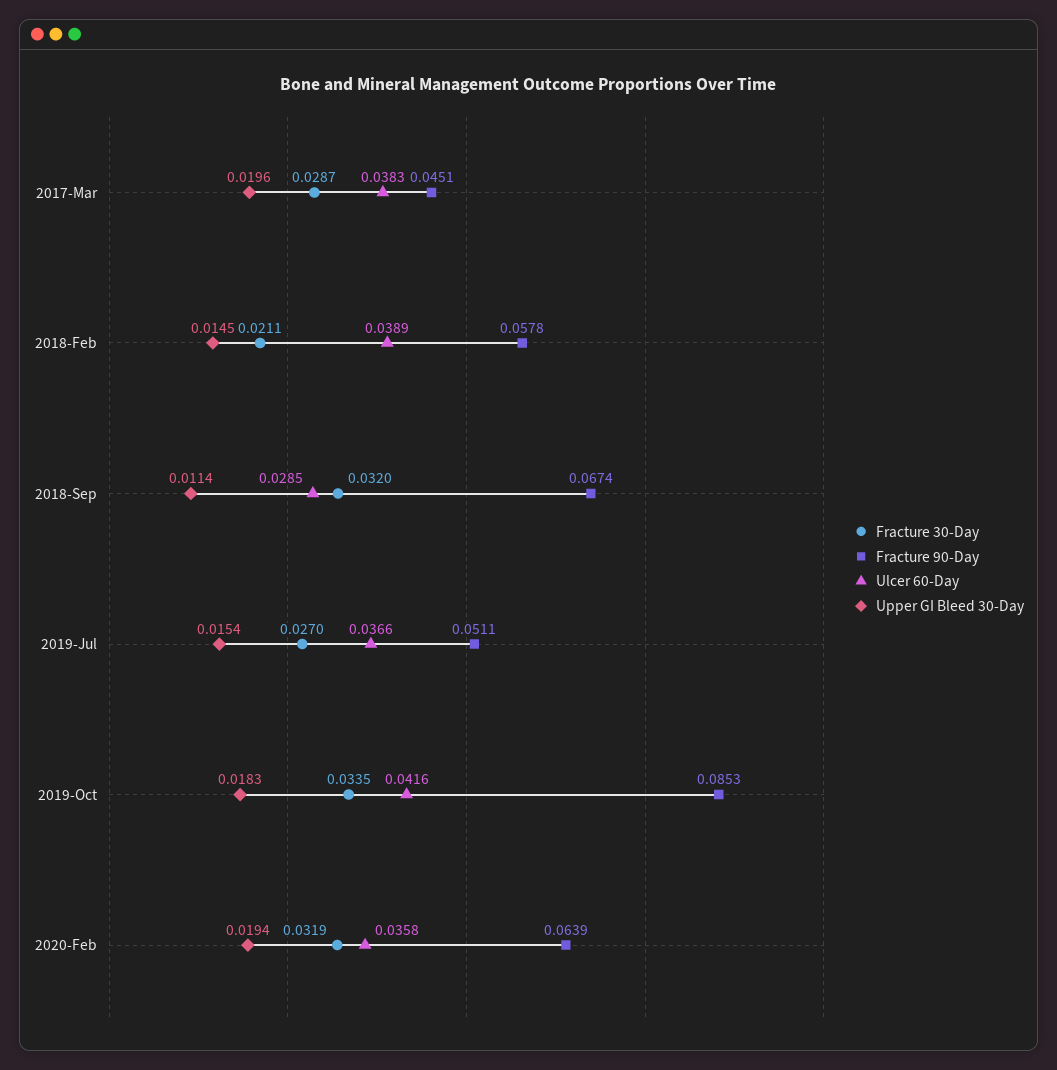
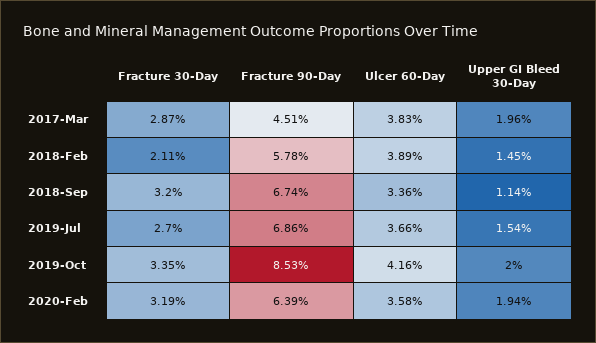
  {
    "Fracture 30-Day": {
      "2017-Mar": 0.0287,
      "2018-Feb": 0.0211,
      "2018-Sep": 0.032,
      "2019-Jul": 0.027,
      "2019-Oct": 0.0335,
      "2020-Feb": 0.0319
    },
    "Fracture 90-Day": {
      "2017-Mar": 0.0451,
      "2018-Feb": 0.0578,
      "2018-Sep": 0.0674,
-     "2019-Jul": 0.0511,
+     "2019-Jul": 0.0686,
      "2019-Oct": 0.0853,
      "2020-Feb": 0.0639
    },
    "Ulcer 60-Day": {
      "2017-Mar": 0.0383,
      "2018-Feb": 0.0389,
-     "2018-Sep": 0.0285,
+     "2018-Sep": 0.0336,
      "2019-Jul": 0.0366,
      "2019-Oct": 0.0416,
      "2020-Feb": 0.0358
    },
    "Upper GI Bleed 30-Day": {
      "2017-Mar": 0.0196,
      "2018-Feb": 0.0145,
      "2018-Sep": 0.0114,
      "2019-Jul": 0.0154,
-     "2019-Oct": 0.0183,
+     "2019-Oct": 0.02,
      "2020-Feb": 0.0194
    }
  }

